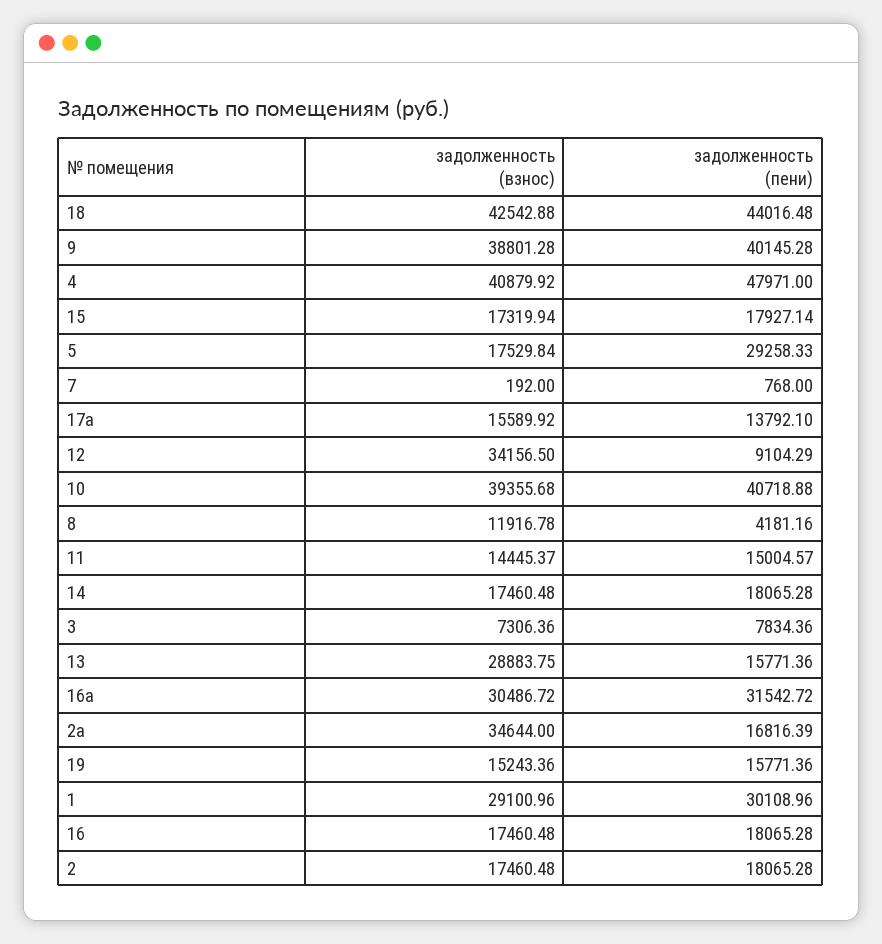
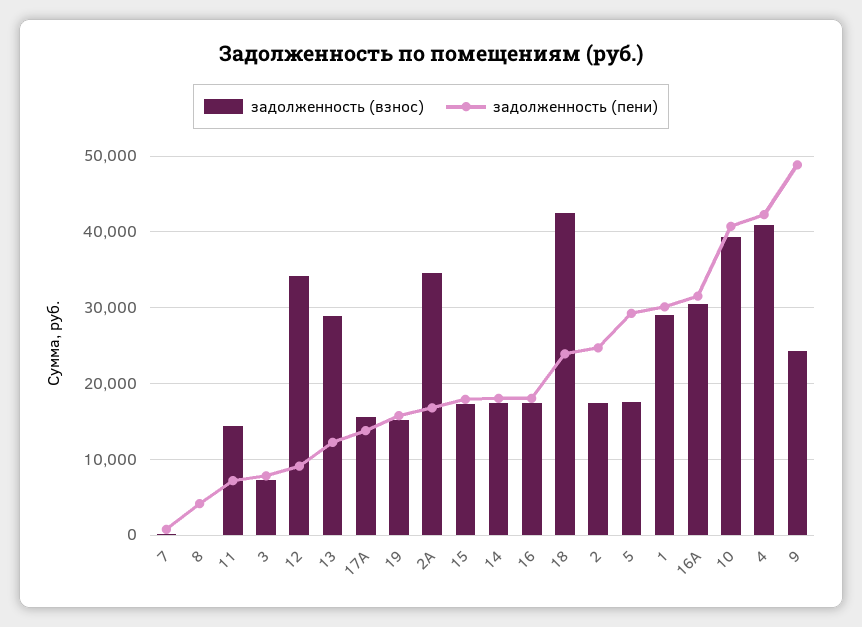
  {
    "задолженность (взнос)": {
      "18": 42542.88,
-     "9": 38801.28,
+     "9": 24000,
      "4": 40879.92,
      "15": 17319.94,
      "5": 17529.84,
      "7": 192,
      "17а": 15589.92,
      "12": 34156.5,
      "10": 39355.68,
-     "8": 11916.78,
+     "8": 0,
      "11": 14445.37,
      "14": 17460.48,
      "3": 7306.36,
      "13": 28883.75,
      "16а": 30486.72,
      "2а": 34644,
      "19": 15243.36,
      "1": 29100.96,
      "16": 17460.48,
      "2": 17460.48
    },
    "задолженность (пени)": {
-     "18": 44016.48,
+     "18": 24000,
-     "9": 40145.28,
+     "9": 49000,
-     "4": 47971,
+     "4": 42000,
      "15": 17927.14,
      "5": 29258.33,
      "7": 768,
      "17а": 13792.1,
      "12": 9104.29,
      "10": 40718.88,
      "8": 4181.16,
-     "11": 15004.57,
+     "11": 7000,
      "14": 18065.28,
      "3": 7834.36,
-     "13": 15771.36,
+     "13": 12000,
      "16а": 31542.72,
      "2а": 16816.39,
      "19": 15771.36,
      "1": 30108.96,
      "16": 18065.28,
-     "2": 18065.28
+     "2": 25000
    }
  }

